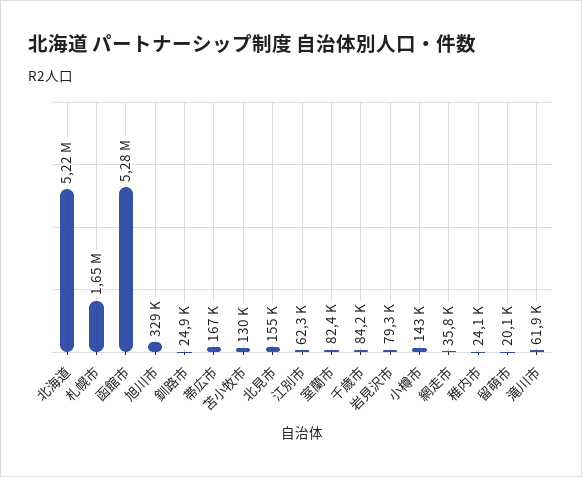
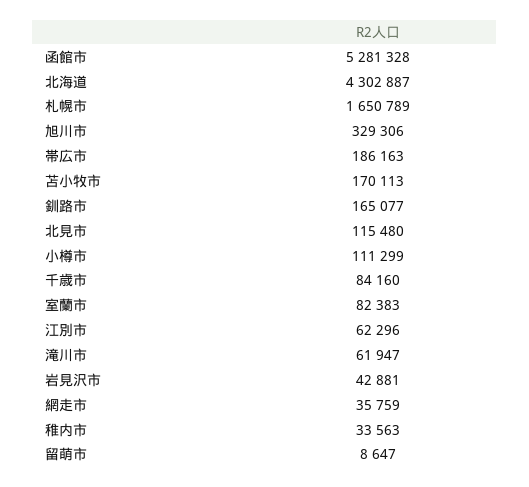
  {
-   "北海道": 5220000,
+   "北海道": 4302887,
    "札幌市": 1650789,
    "函館市": 5281328,
    "旭川市": 329306,
-   "釧路市": 24900,
+   "釧路市": 165077,
-   "帯広市": 167000,
+   "帯広市": 186163,
-   "苫小牧市": 130000,
+   "苫小牧市": 170113,
-   "北見市": 155000,
+   "北見市": 115480,
    "江別市": 62296,
    "室蘭市": 82383,
    "千歳市": 84160,
-   "岩見沢市": 79300,
+   "岩見沢市": 42881,
-   "小樽市": 143000,
+   "小樽市": 111299,
    "網走市": 35759,
-   "稚内市": 24100,
+   "稚内市": 33563,
-   "留萌市": 20100,
+   "留萌市": 8647,
    "滝川市": 61947
  }

